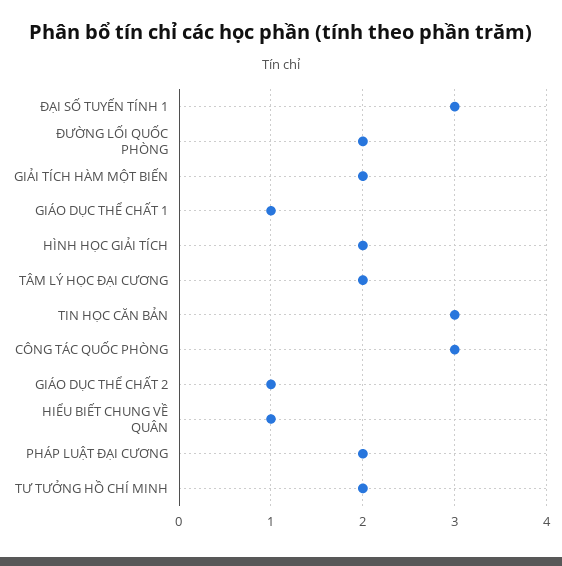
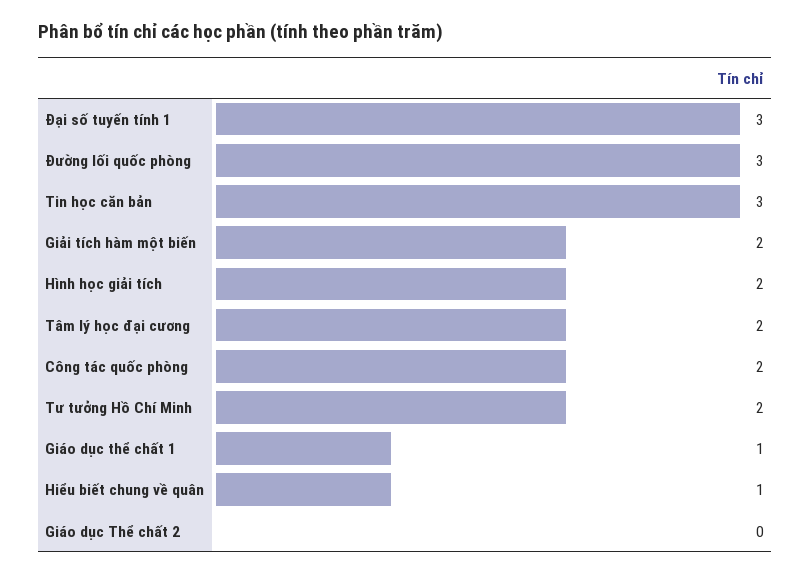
  {
    "ĐẠI SỐ TUYẾN TÍNH 1": 3,
-   "ĐƯỜNG LỐI QUỐC PHÒNG": 2,
+   "ĐƯỜNG LỐI QUỐC PHÒNG": 3,
    "GIẢI TÍCH HÀM MỘT BIẾN": 2,
    "GIÁO DỤC THỂ CHẤT 1": 1,
    "HÌNH HỌC GIẢI TÍCH": 2,
    "TÂM LÝ HỌC ĐẠI CƯƠNG": 2,
    "TIN HỌC CĂN BẢN": 3,
-   "CÔNG TÁC QUỐC PHÒNG": 3,
+   "CÔNG TÁC QUỐC PHÒNG": 2,
-   "GIÁO DỤC THỂ CHẤT 2": 1,
+   "GIÁO DỤC THỂ CHẤT 2": 0,
    "HIỂU BIẾT CHUNG VỀ QUÂN": 1,
-   "PHÁP LUẬT ĐẠI CƯƠNG": 2,
    "TƯ TƯỞNG HỒ CHÍ MINH": 2
  }

